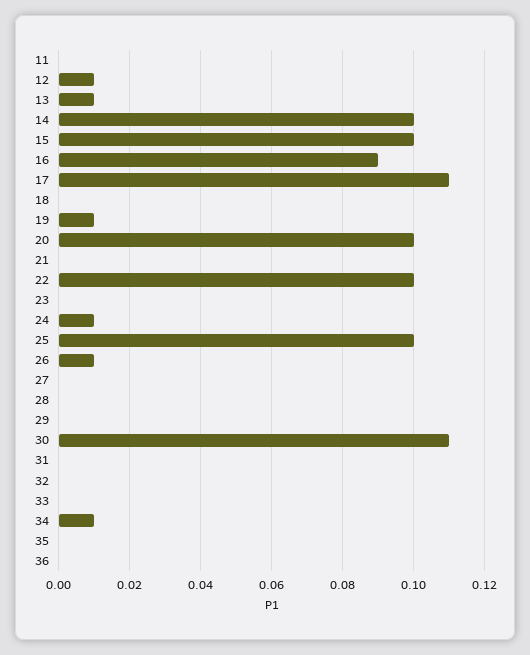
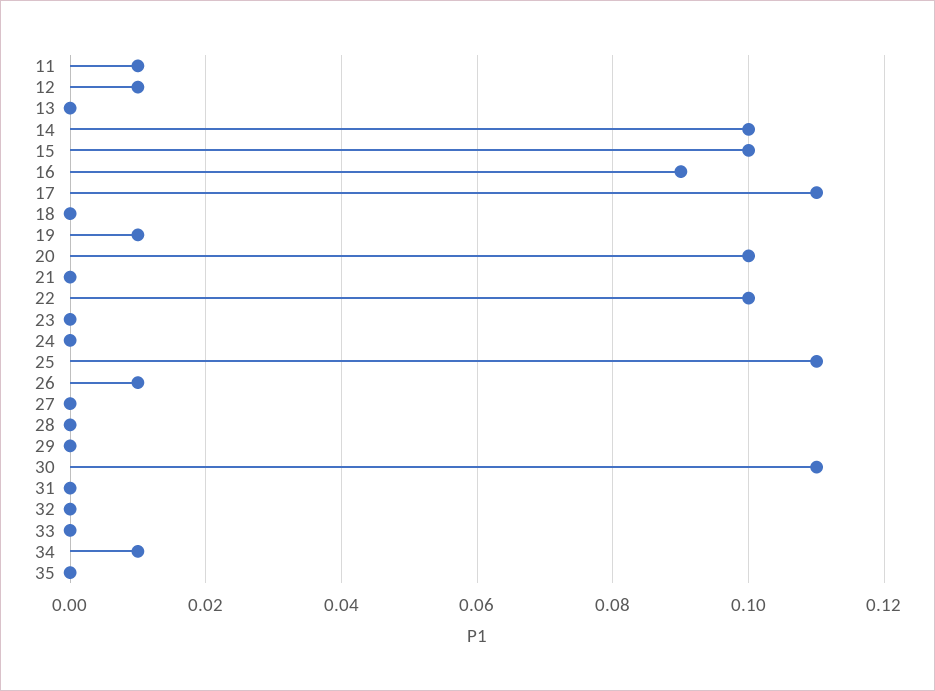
  {
-   "11": 0,
+   "11": 0.01,
    "12": 0.01,
-   "13": 0.01,
+   "13": 0,
    "14": 0.1,
    "15": 0.1,
    "16": 0.09,
    "17": 0.11,
    "18": 0,
    "19": 0.01,
    "20": 0.1,
    "21": 0,
    "22": 0.1,
    "23": 0,
-   "24": 0.01,
+   "24": 0,
-   "25": 0.1,
+   "25": 0.11,
    "26": 0.01,
    "27": 0,
    "28": 0,
    "29": 0,
    "30": 0.11,
    "31": 0,
    "32": 0,
    "33": 0,
    "34": 0.01,
-   "35": 0,
+   "35": 0
-   "36": 0
  }

